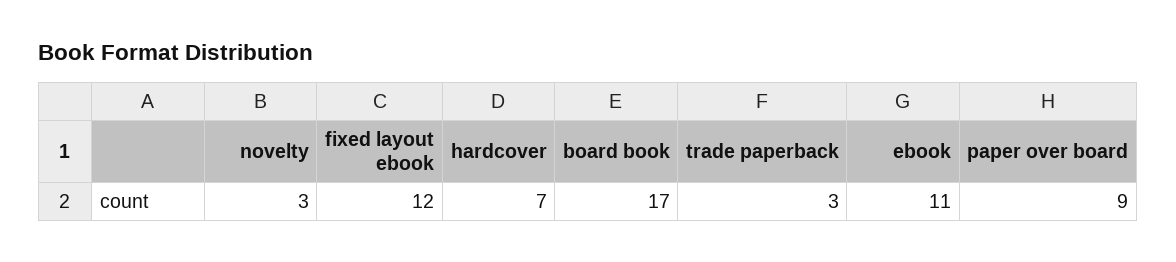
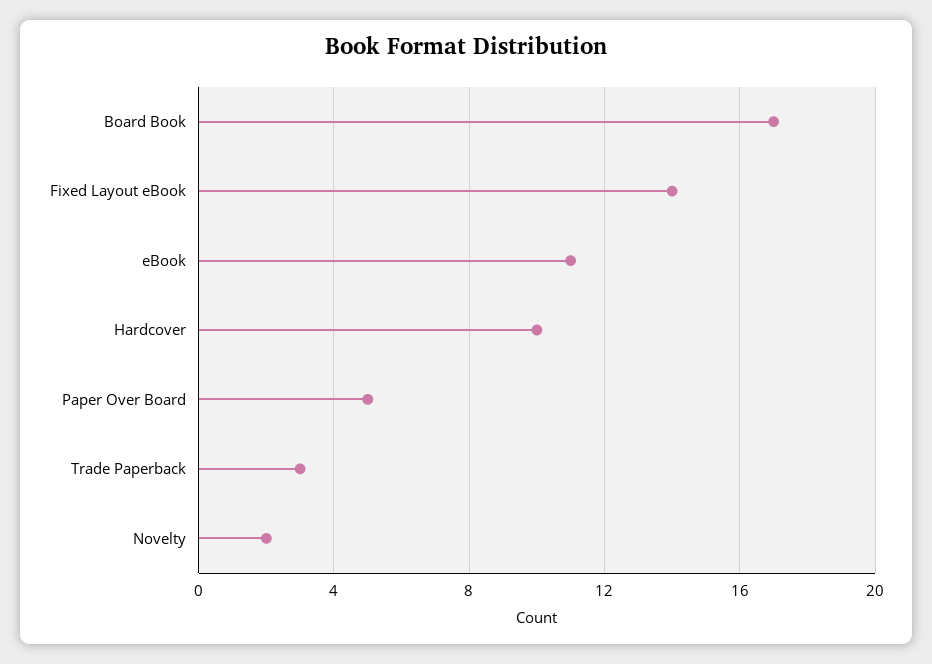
  {
-   "novelty": 3,
+   "novelty": 2,
-   "fixed layout ebook": 12,
+   "fixed layout ebook": 14,
-   "hardcover": 7,
+   "hardcover": 10,
    "board book": 17,
    "trade paperback": 3,
    "ebook": 11,
-   "paper over board": 9
+   "paper over board": 5
  }

